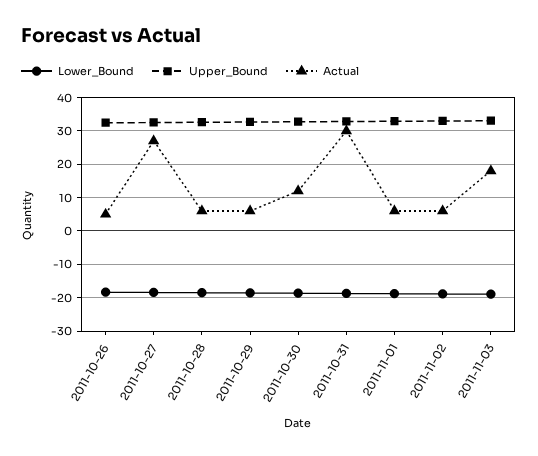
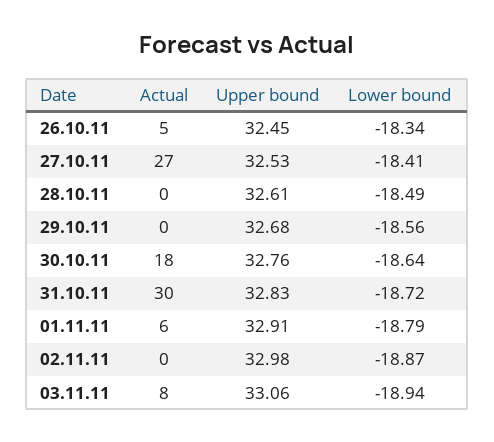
  {
    "Lower_Bound": {
      "2011-10-26": -18.34,
      "2011-10-27": -18.41,
      "2011-10-28": -18.49,
      "2011-10-29": -18.56,
      "2011-10-30": -18.64,
      "2011-10-31": -18.72,
      "2011-11-01": -18.79,
      "2011-11-02": -18.87,
      "2011-11-03": -18.94
    },
    "Upper_Bound": {
      "2011-10-26": 32.45,
      "2011-10-27": 32.53,
      "2011-10-28": 32.61,
      "2011-10-29": 32.68,
      "2011-10-30": 32.76,
      "2011-10-31": 32.83,
      "2011-11-01": 32.91,
      "2011-11-02": 32.98,
      "2011-11-03": 33.06
    },
    "Actual": {
      "2011-10-26": 5,
      "2011-10-27": 27,
-     "2011-10-28": 6,
+     "2011-10-28": 0,
-     "2011-10-29": 6,
+     "2011-10-29": 0,
-     "2011-10-30": 12,
+     "2011-10-30": 18,
      "2011-10-31": 30,
      "2011-11-01": 6,
-     "2011-11-02": 6,
+     "2011-11-02": 0,
-     "2011-11-03": 18
+     "2011-11-03": 8
    }
  }

